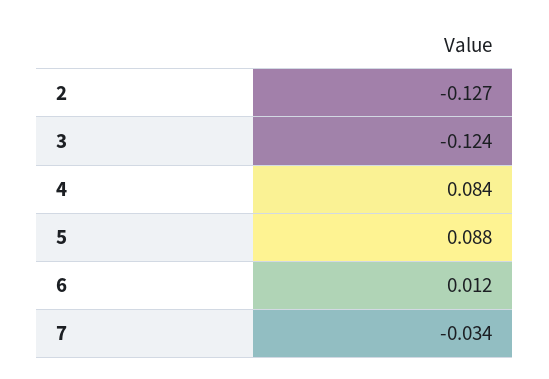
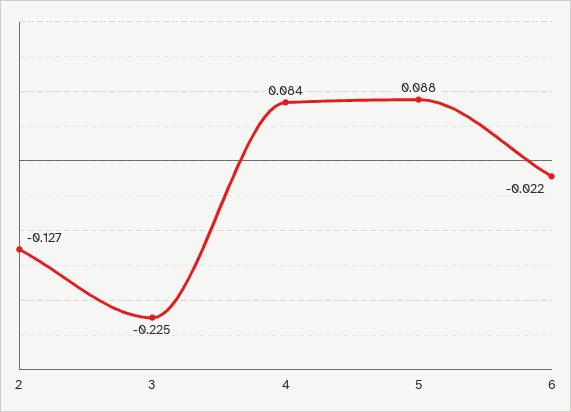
  {
    "2": -0.127,
-   "3": -0.124,
+   "3": -0.225,
    "4": 0.084,
    "5": 0.088,
-   "6": 0.012,
+   "6": -0.022
-   "7": -0.034
  }

